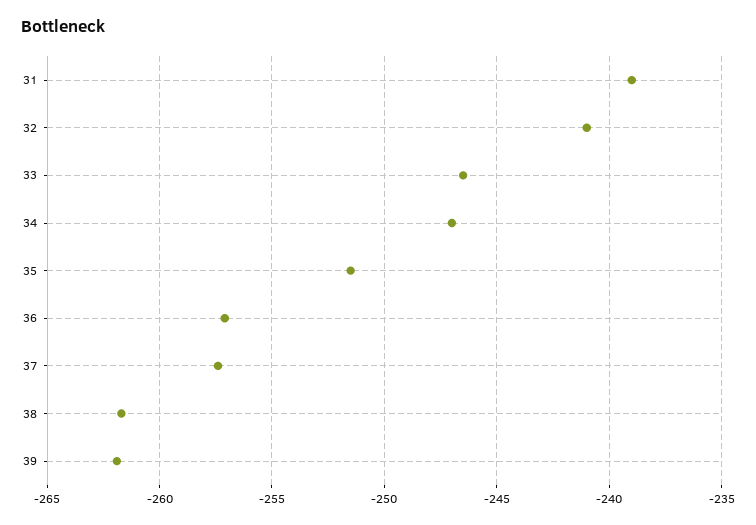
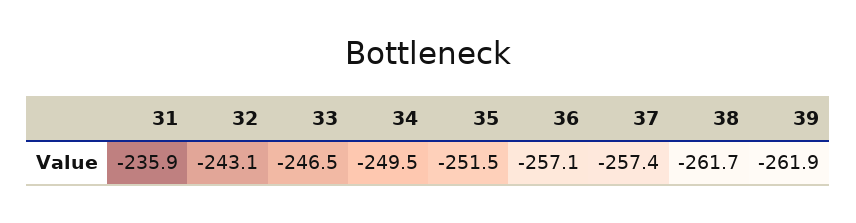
  {
-   "31": -239,
+   "31": -235.9,
-   "32": -241,
+   "32": -243.1,
    "33": -246.5,
-   "34": -247,
+   "34": -249.5,
    "35": -251.5,
    "36": -257.1,
    "37": -257.4,
    "38": -261.7,
    "39": -261.9
  }

